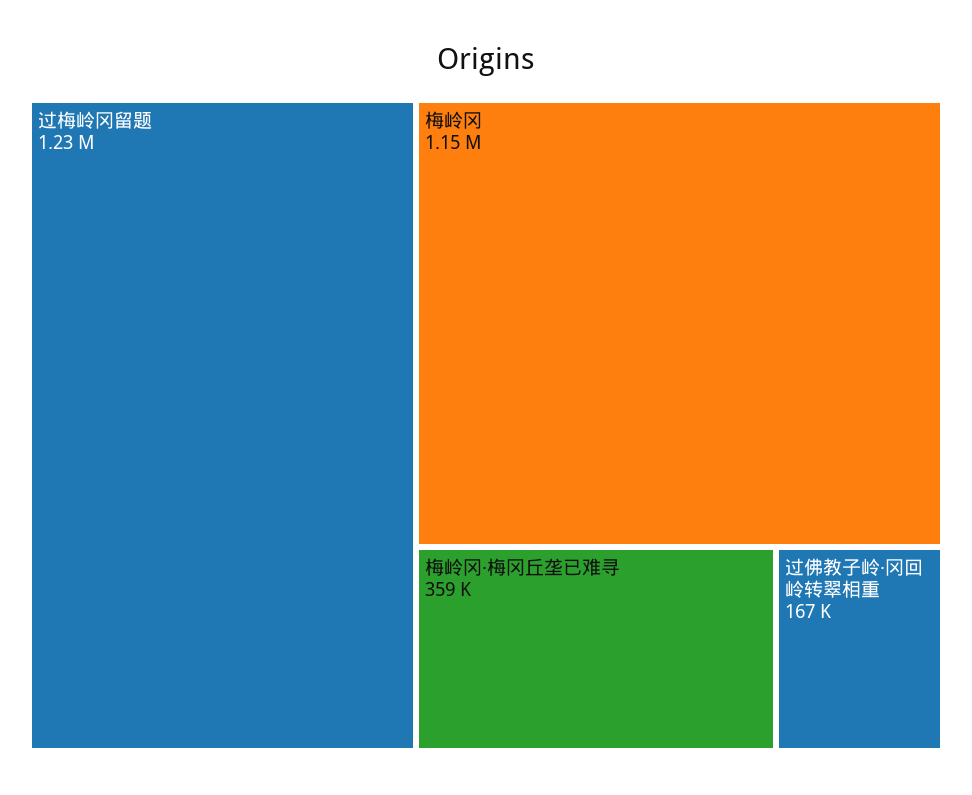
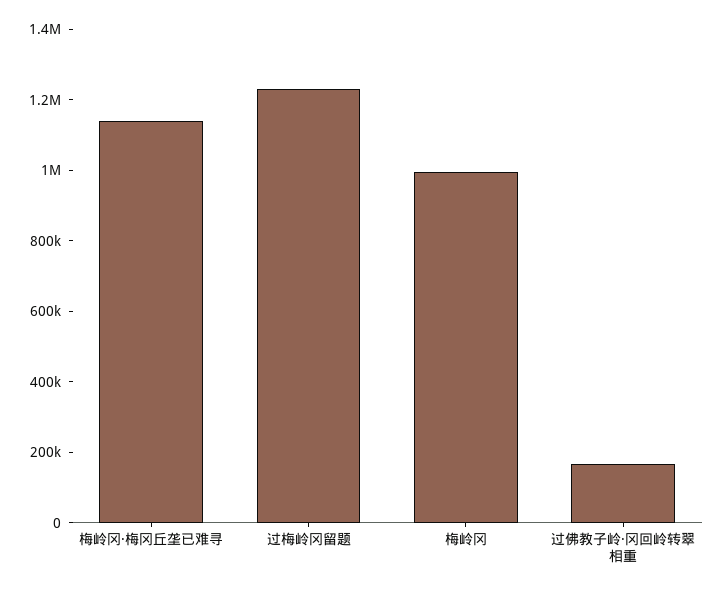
  {
    "过梅岭冈留题": 1230000,
-   "梅岭冈": 1150000,
+   "梅岭冈": 1000000,
-   "梅岭冈·梅冈丘垄已难寻": 359000,
+   "梅岭冈·梅冈丘垄已难寻": 1150000,
    "过佛教子岭·冈回岭转翠相重": 167000
  }

